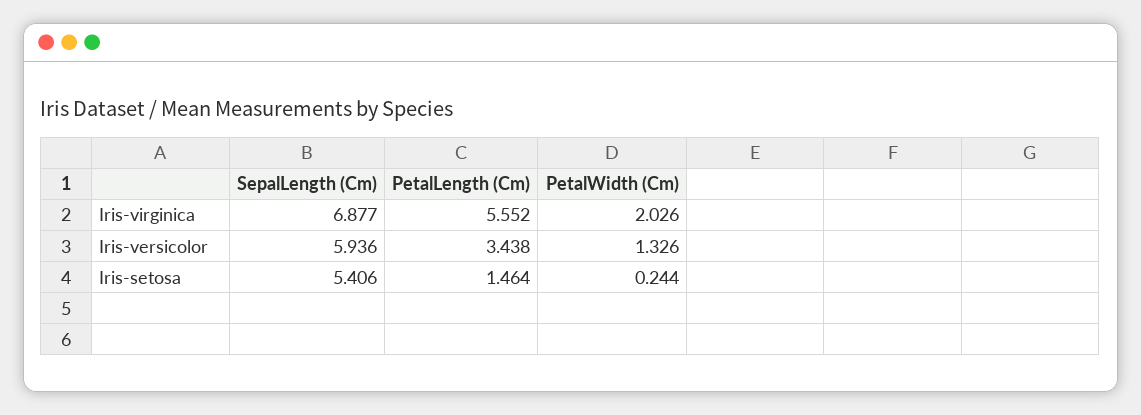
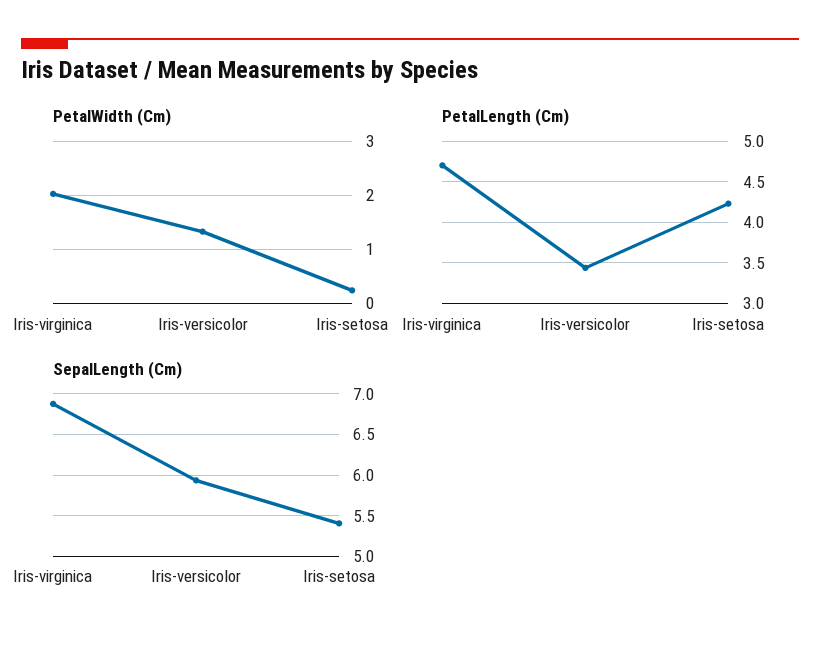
  {
    "SepalLength (Cm)": {
      "Iris-virginica": 6.877,
      "Iris-versicolor": 5.936,
      "Iris-setosa": 5.406
    },
    "PetalLength (Cm)": {
-     "Iris-virginica": 5.552,
+     "Iris-virginica": 4.7,
      "Iris-versicolor": 3.438,
-     "Iris-setosa": 1.464
+     "Iris-setosa": 4.2
    },
    "PetalWidth (Cm)": {
      "Iris-virginica": 2.026,
      "Iris-versicolor": 1.326,
      "Iris-setosa": 0.244
    }
  }

